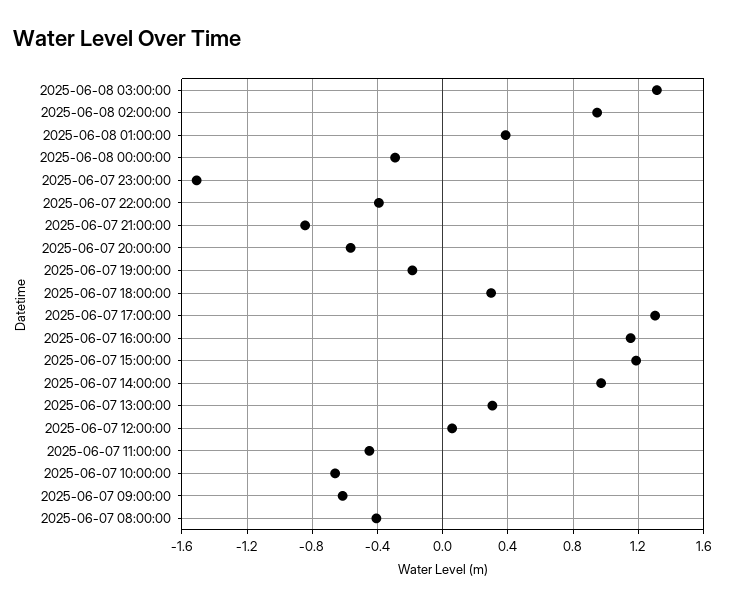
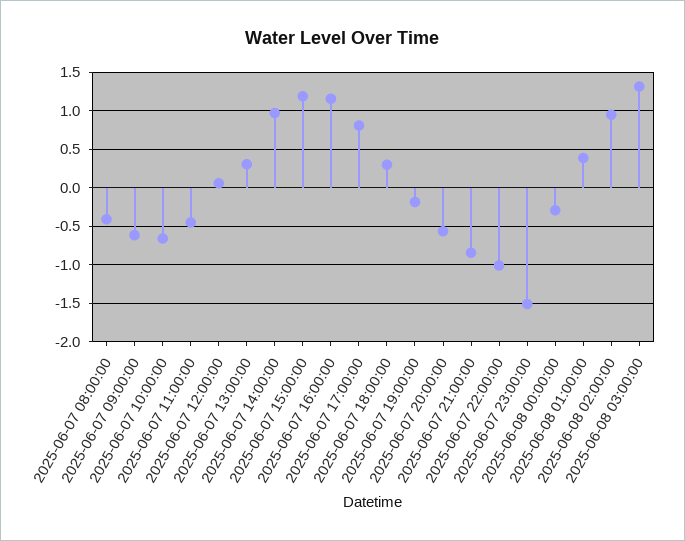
  {
    "2025-06-08 03:00:00": 1.3,
    "2025-06-08 02:00:00": 0.95,
    "2025-06-08 01:00:00": 0.4,
    "2025-06-08 00:00:00": -0.3,
    "2025-06-07 23:00:00": -1.5,
-   "2025-06-07 22:00:00": -0.4,
+   "2025-06-07 22:00:00": -1,
    "2025-06-07 21:00:00": -0.85,
    "2025-06-07 20:00:00": -0.55,
    "2025-06-07 19:00:00": -0.2,
    "2025-06-07 18:00:00": 0.3,
-   "2025-06-07 17:00:00": 1.3,
+   "2025-06-07 17:00:00": 0.8,
    "2025-06-07 16:00:00": 1.15,
    "2025-06-07 15:00:00": 1.2,
    "2025-06-07 14:00:00": 0.95,
    "2025-06-07 13:00:00": 0.3,
    "2025-06-07 12:00:00": 0.05,
    "2025-06-07 11:00:00": -0.45,
    "2025-06-07 10:00:00": -0.65,
    "2025-06-07 09:00:00": -0.6,
    "2025-06-07 08:00:00": -0.4
  }

